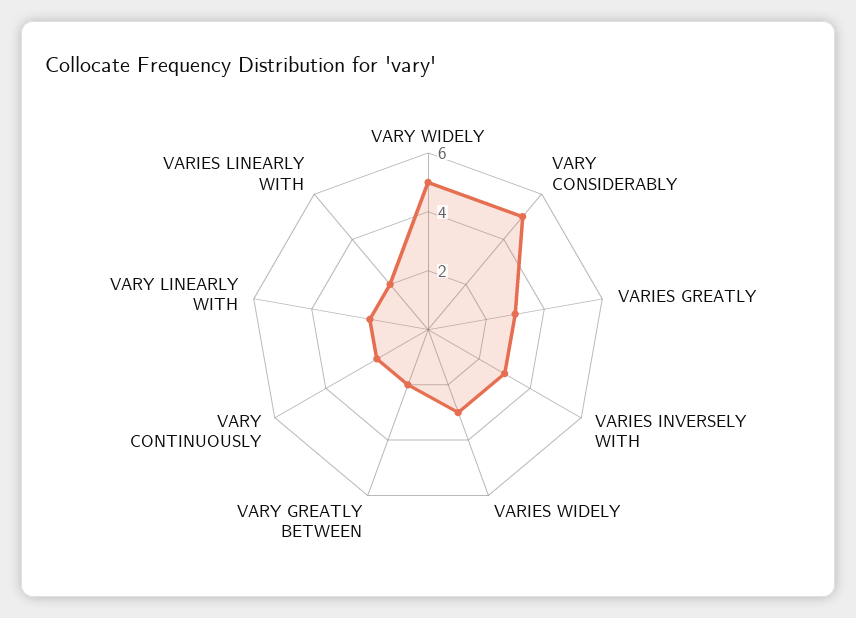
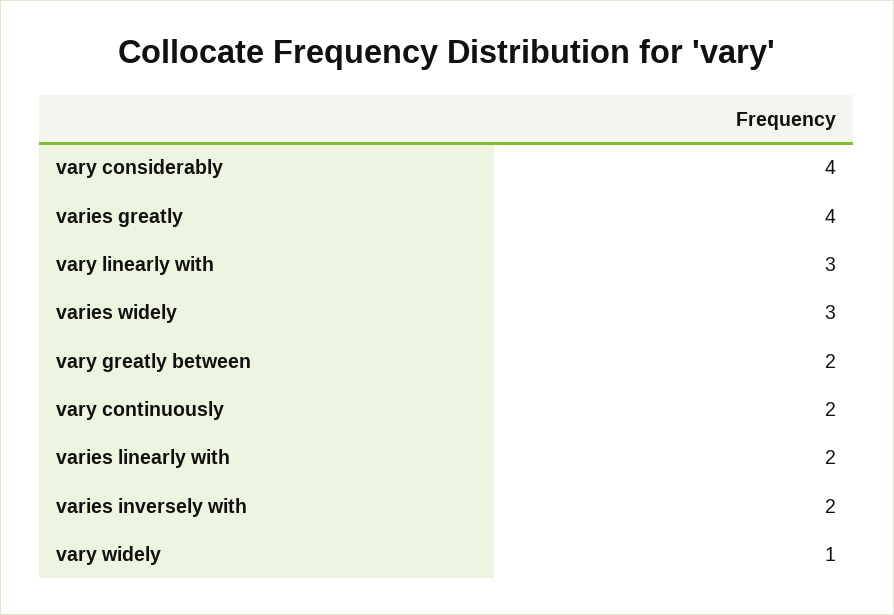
  {
-   "VARY WIDELY": 5,
+   "VARY WIDELY": 1,
-   "VARY CONSIDERABLY": 5,
+   "VARY CONSIDERABLY": 4,
-   "VARIES GREATLY": 3,
+   "VARIES GREATLY": 4,
-   "VARIES INVERSELY WITH": 3,
+   "VARIES INVERSELY WITH": 2,
    "VARIES WIDELY": 3,
    "VARY GREATLY BETWEEN": 2,
    "VARY CONTINUOUSLY": 2,
-   "VARY LINEARLY WITH": 2,
+   "VARY LINEARLY WITH": 3,
    "VARIES LINEARLY WITH": 2
  }

